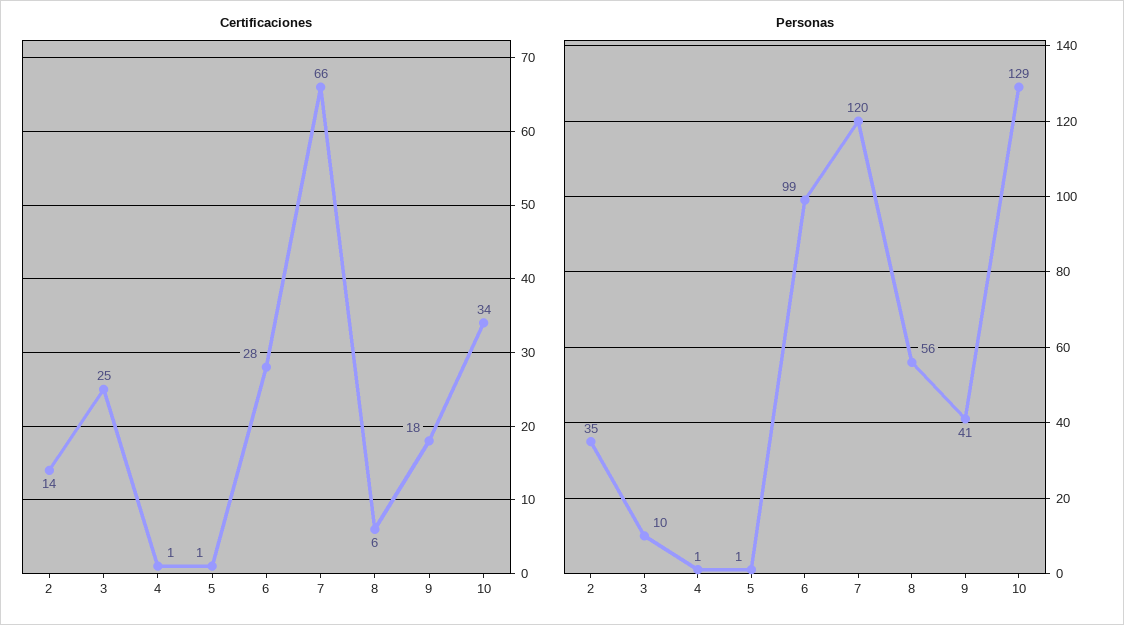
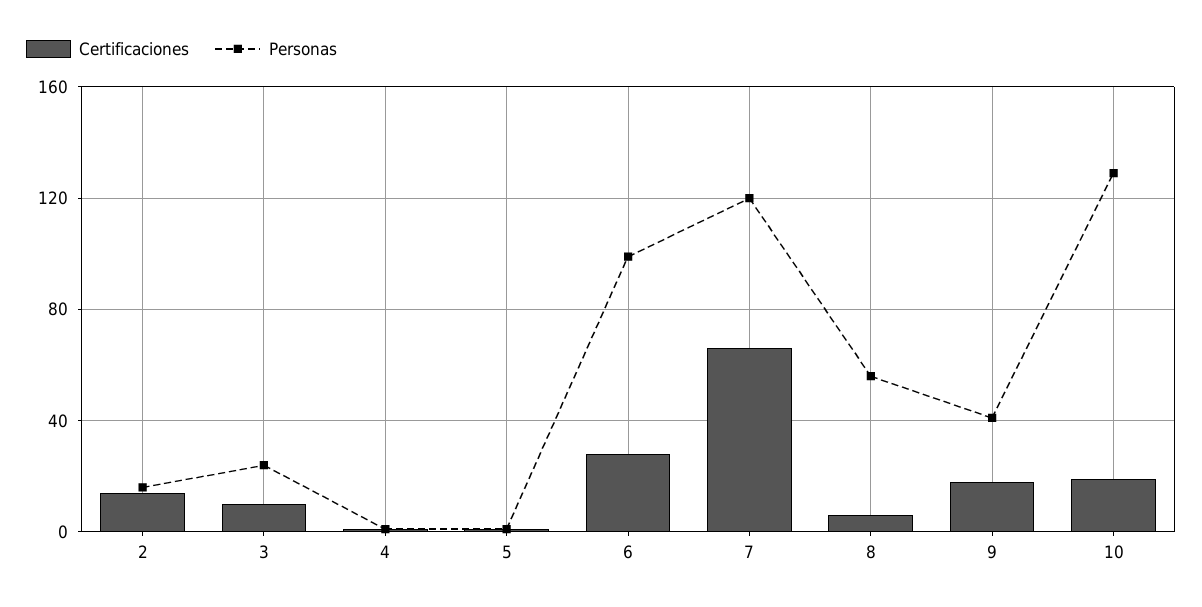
  {
    "Certificaciones": {
      "2": 14,
-     "3": 25,
+     "3": 10,
      "4": 1,
      "5": 1,
      "6": 28,
      "7": 66,
      "8": 6,
      "9": 18,
-     "10": 34
+     "10": 20
    },
    "Personas": {
-     "2": 35,
+     "2": 15,
-     "3": 10,
+     "3": 25,
      "4": 1,
      "5": 1,
      "6": 99,
      "7": 120,
      "8": 56,
      "9": 41,
      "10": 129
    }
  }

